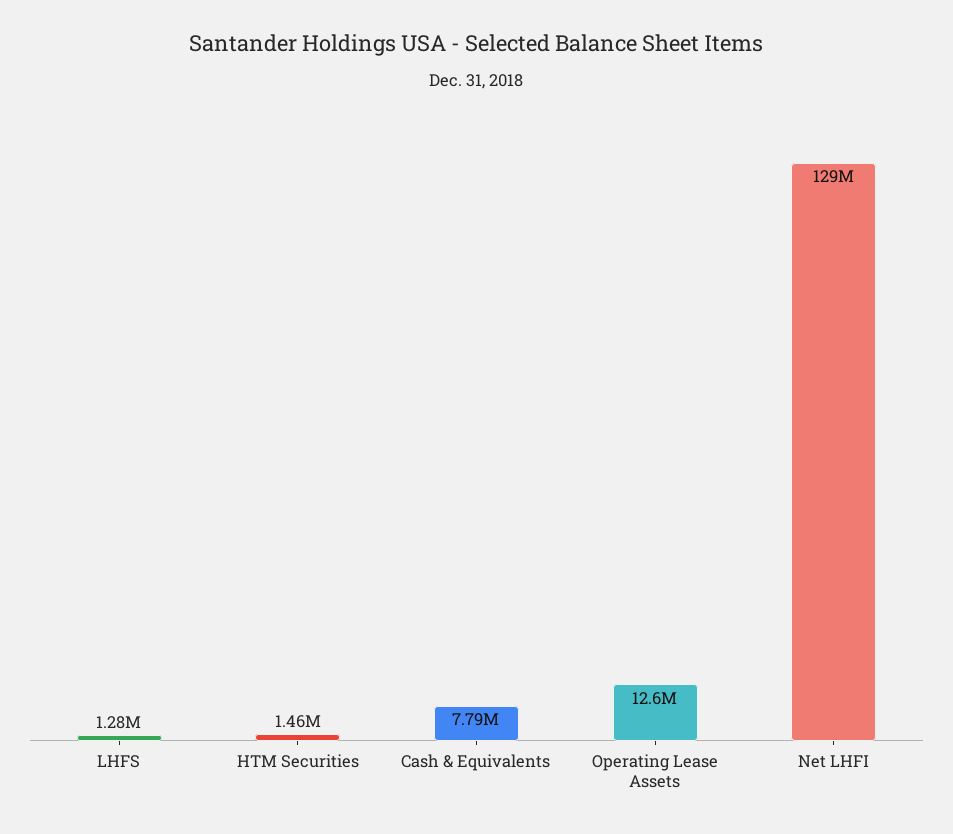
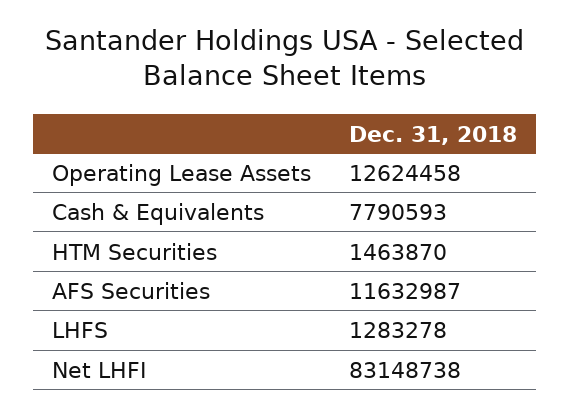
  {
    "LHFS": 1283278,
    "HTM Securities": 1463870,
    "Cash & Equivalents": 7790593,
    "Operating Lease Assets": 12624458,
-   "Net LHFI": 129000000
+   "Net LHFI": 83148738,
+   "AFS Securities": 11632987
  }

